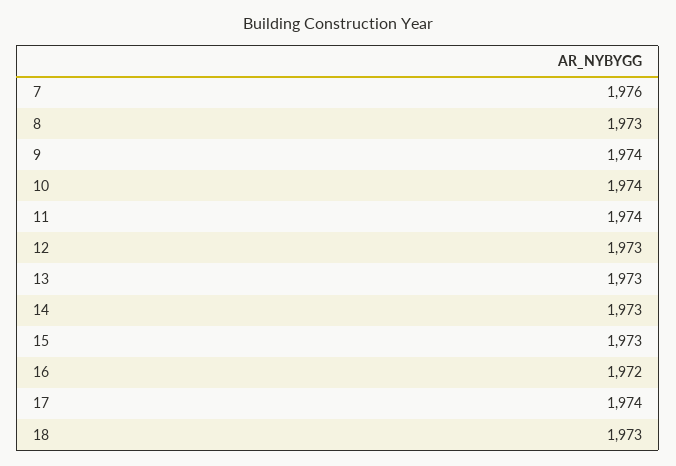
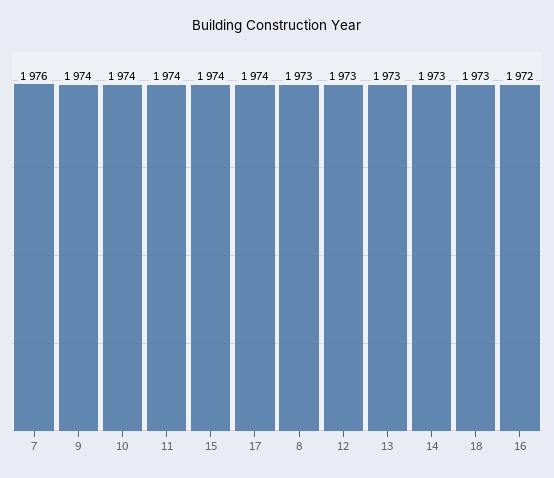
  {
    "7": 1976,
    "8": 1973,
    "9": 1974,
    "10": 1974,
    "11": 1974,
    "12": 1973,
    "13": 1973,
    "14": 1973,
-   "15": 1973,
+   "15": 1974,
    "16": 1972,
    "17": 1974,
    "18": 1973
  }

